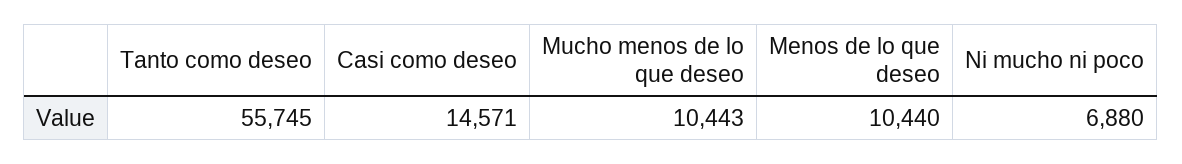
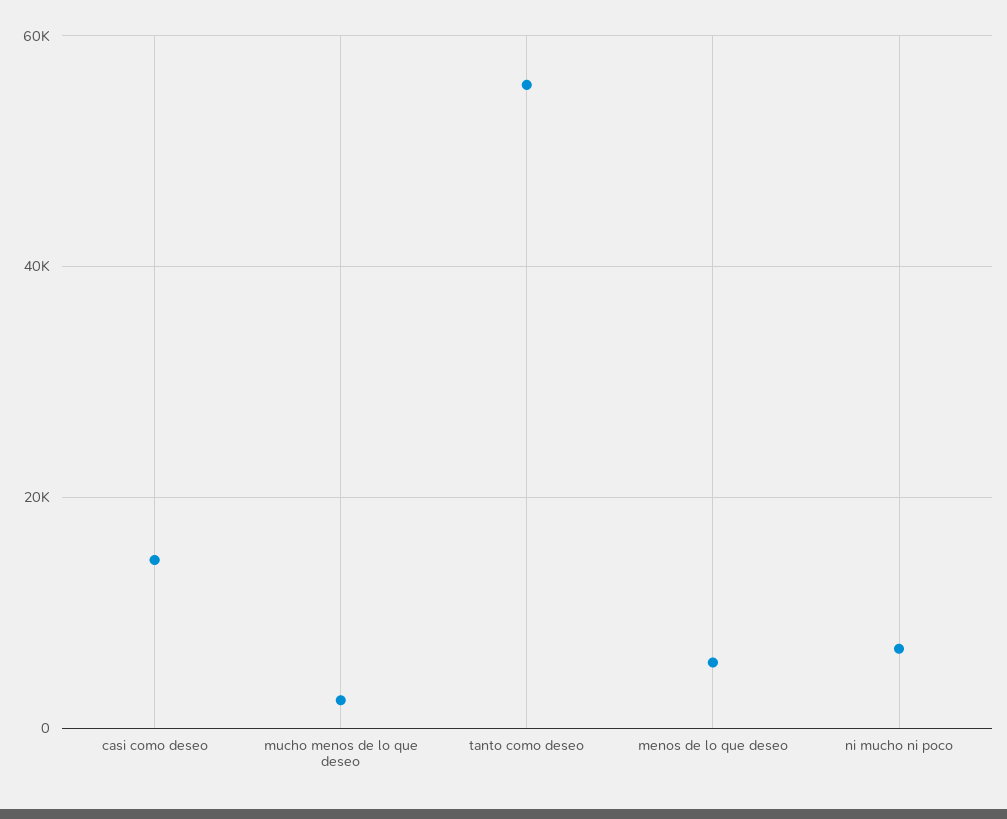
  {
    "Tanto como deseo": 55745,
    "Casi como deseo": 14571,
-   "Mucho menos de lo que deseo": 10443,
+   "Mucho menos de lo que deseo": 2000,
-   "Menos de lo que deseo": 10440,
+   "Menos de lo que deseo": 6000,
    "Ni mucho ni poco": 6880
  }

